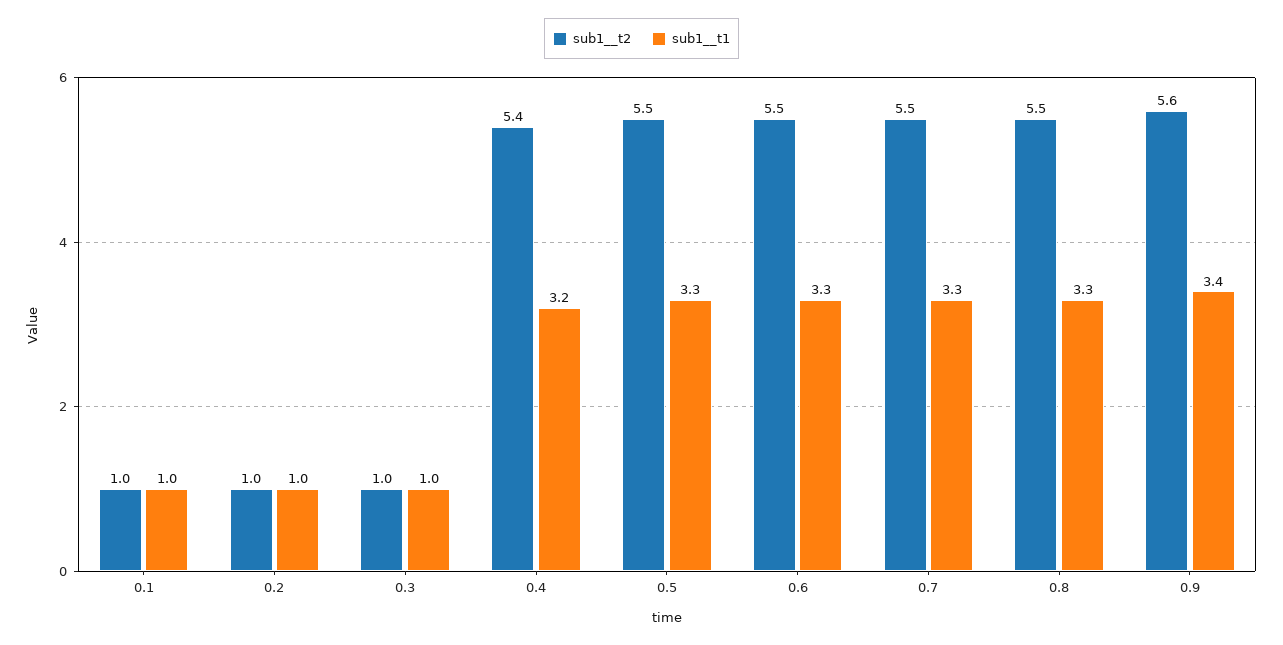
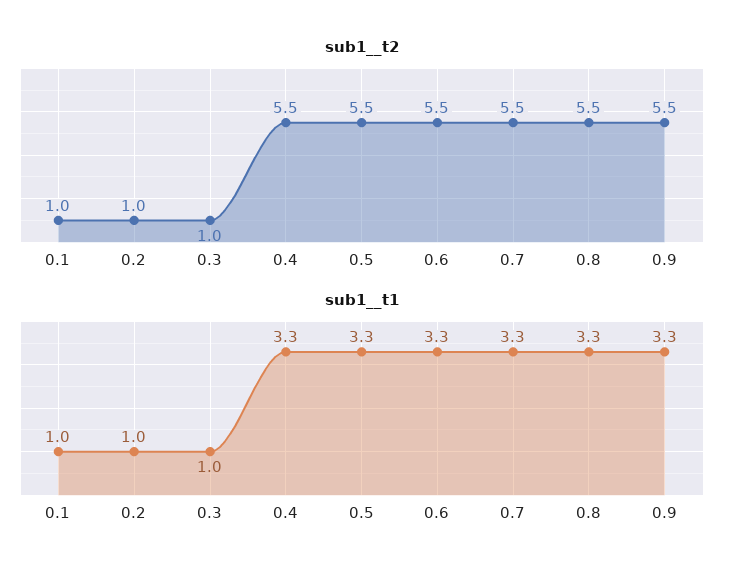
  {
    "sub1__t2": {
      "0.1": 1,
      "0.2": 1,
      "0.3": 1,
-     "0.4": 5.4,
+     "0.4": 5.5,
      "0.5": 5.5,
      "0.6": 5.5,
      "0.7": 5.5,
      "0.8": 5.5,
-     "0.9": 5.6
+     "0.9": 5.5
    },
    "sub1__t1": {
      "0.1": 1,
      "0.2": 1,
      "0.3": 1,
-     "0.4": 3.2,
+     "0.4": 3.3,
      "0.5": 3.3,
      "0.6": 3.3,
      "0.7": 3.3,
      "0.8": 3.3,
-     "0.9": 3.4
+     "0.9": 3.3
    }
  }

